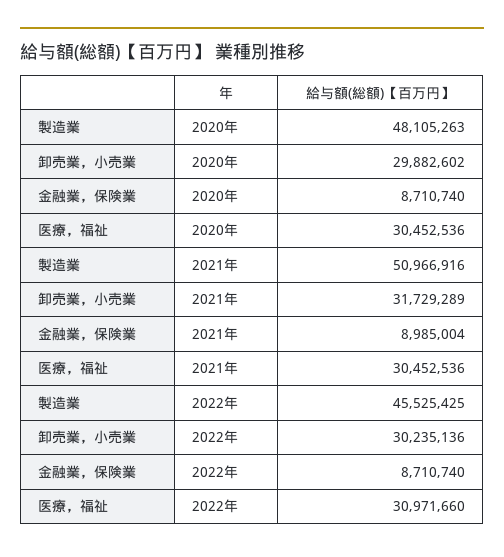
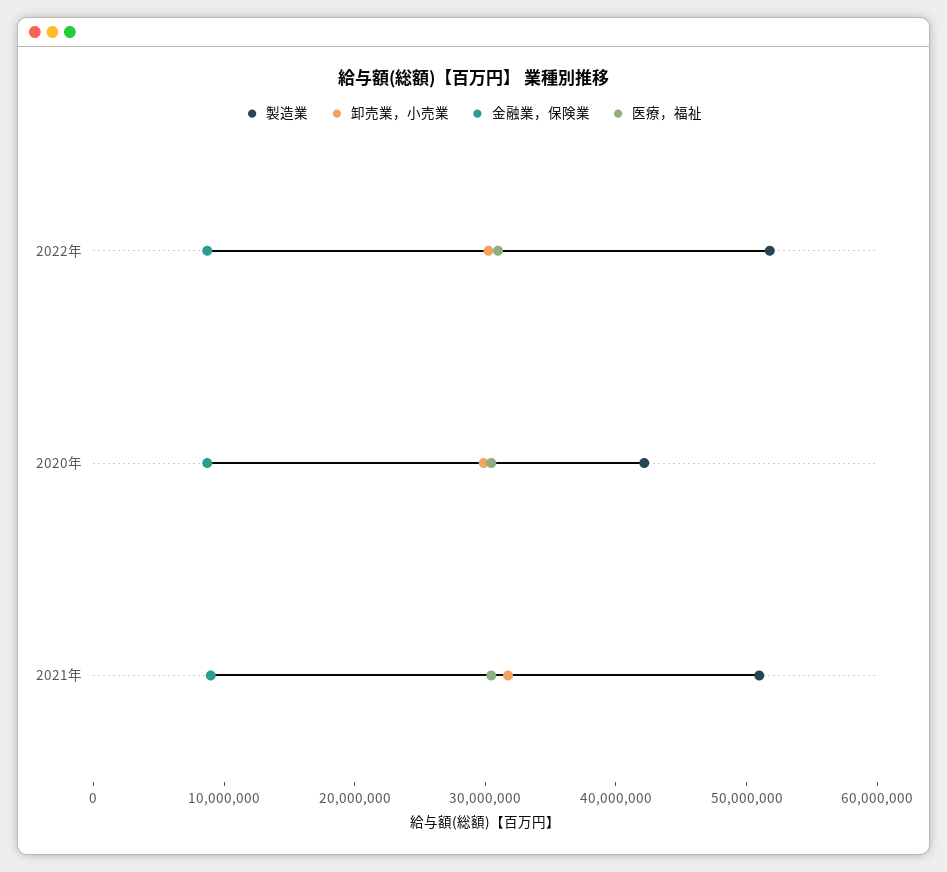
  {
    "製造業": {
-     "2020年": 48105263,
+     "2020年": 42000000,
      "2021年": 50966916,
-     "2022年": 45525425
+     "2022年": 52000000
    },
    "卸売業，小売業": {
      "2020年": 29882602,
      "2021年": 31729289,
      "2022年": 30235136
    },
    "金融業，保険業": {
      "2020年": 8710740,
      "2021年": 8985004,
      "2022年": 8710740
    },
    "医療，福祉": {
      "2020年": 30452536,
      "2021年": 30452536,
      "2022年": 30971660
    }
  }

